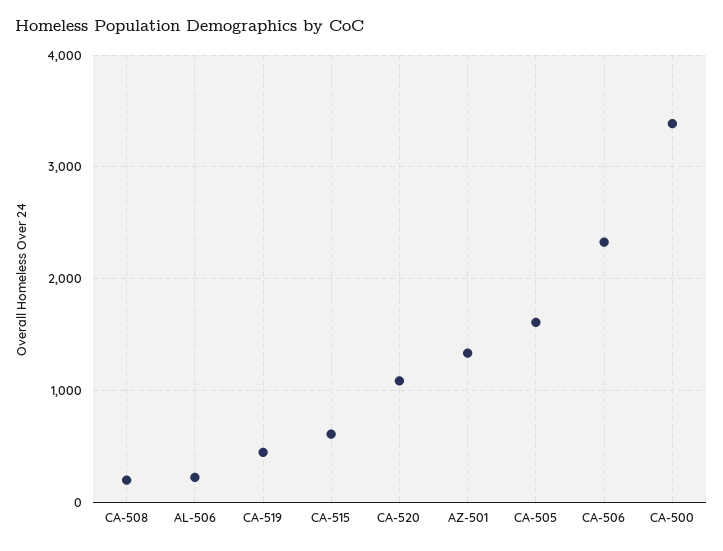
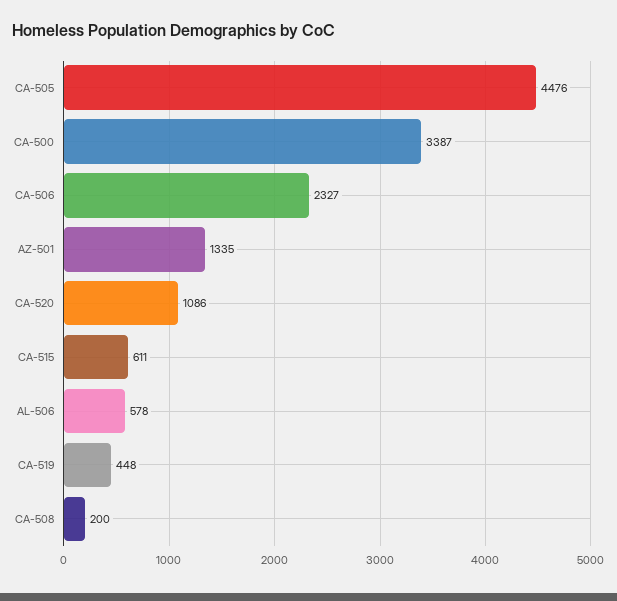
  {
    "CA-508": 200,
-   "AL-506": 200,
+   "AL-506": 578,
    "CA-519": 448,
    "CA-515": 611,
    "CA-520": 1086,
    "AZ-501": 1335,
-   "CA-505": 1600,
+   "CA-505": 4476,
    "CA-506": 2327,
    "CA-500": 3387
  }

